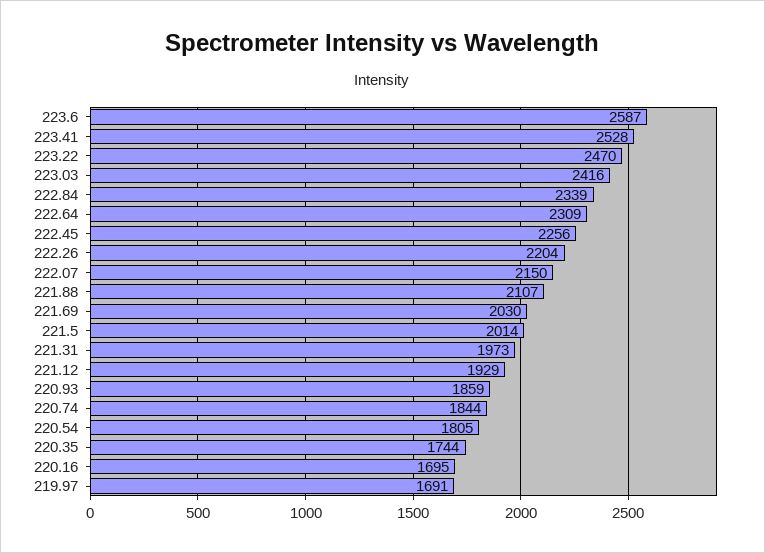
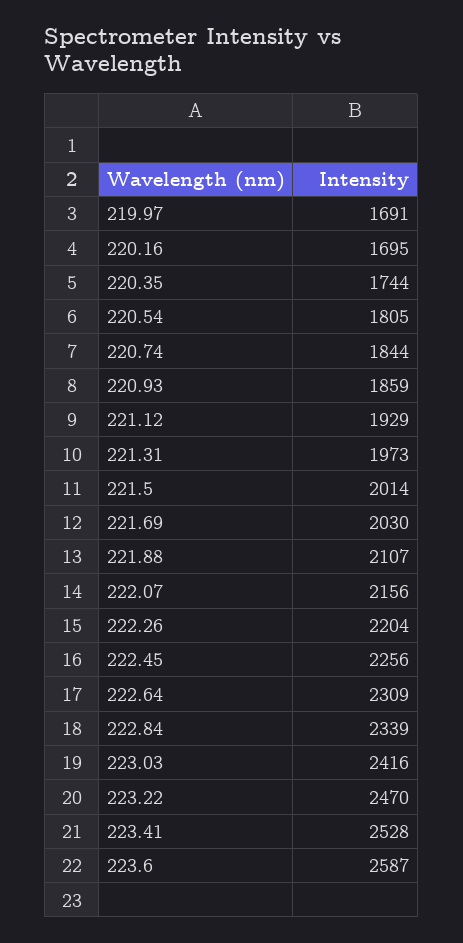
  {
    "223.6": 2587,
    "223.41": 2528,
    "223.22": 2470,
    "223.03": 2416,
    "222.84": 2339,
    "222.64": 2309,
    "222.45": 2256,
    "222.26": 2204,
-   "222.07": 2150,
+   "222.07": 2156,
    "221.88": 2107,
    "221.69": 2030,
    "221.5": 2014,
    "221.31": 1973,
    "221.12": 1929,
    "220.93": 1859,
    "220.74": 1844,
    "220.54": 1805,
    "220.35": 1744,
    "220.16": 1695,
    "219.97": 1691
  }

